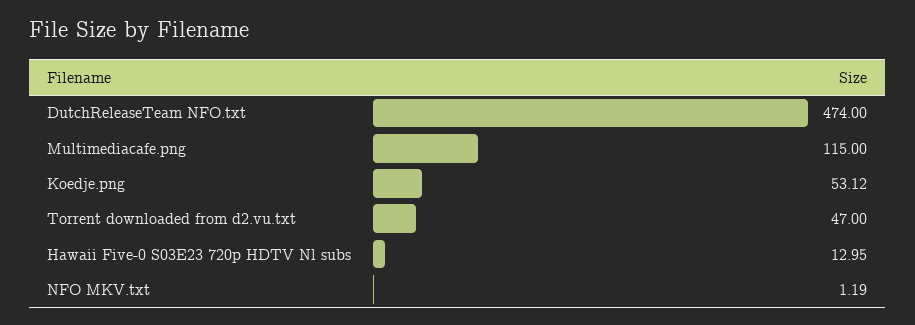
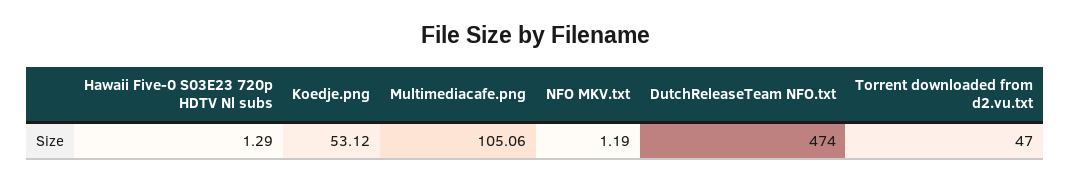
  {
    "DutchReleaseTeam NFO.txt": 474,
-   "Multimediacafe.png": 115,
+   "Multimediacafe.png": 105.06,
    "Koedje.png": 53.12,
    "Torrent downloaded from d2.vu.txt": 47,
-   "Hawaii Five-0 S03E23 720p HDTV Nl subs": 12.95,
+   "Hawaii Five-0 S03E23 720p HDTV Nl subs": 1.29,
    "NFO MKV.txt": 1.19
  }

